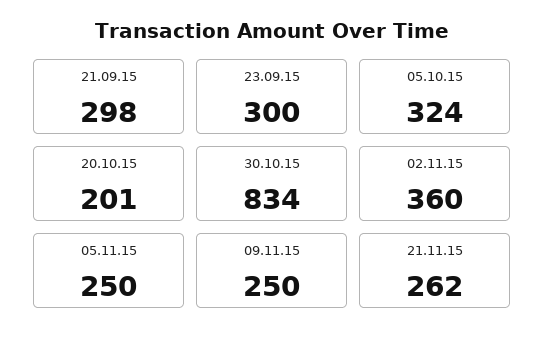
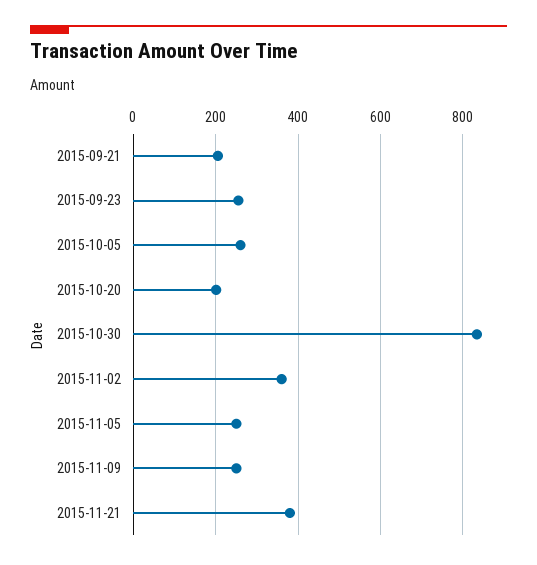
  {
-   "21.09.15": 298,
+   "21.09.15": 200,
-   "23.09.15": 300,
+   "23.09.15": 260,
-   "05.10.15": 324,
+   "05.10.15": 260,
    "20.10.15": 201,
    "30.10.15": 834,
    "02.11.15": 360,
    "05.11.15": 250,
    "09.11.15": 250,
-   "21.11.15": 262
+   "21.11.15": 380
  }

